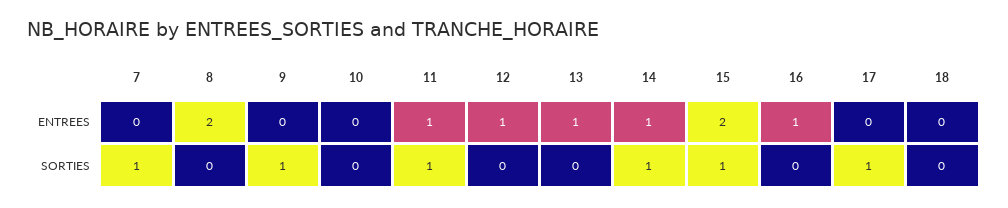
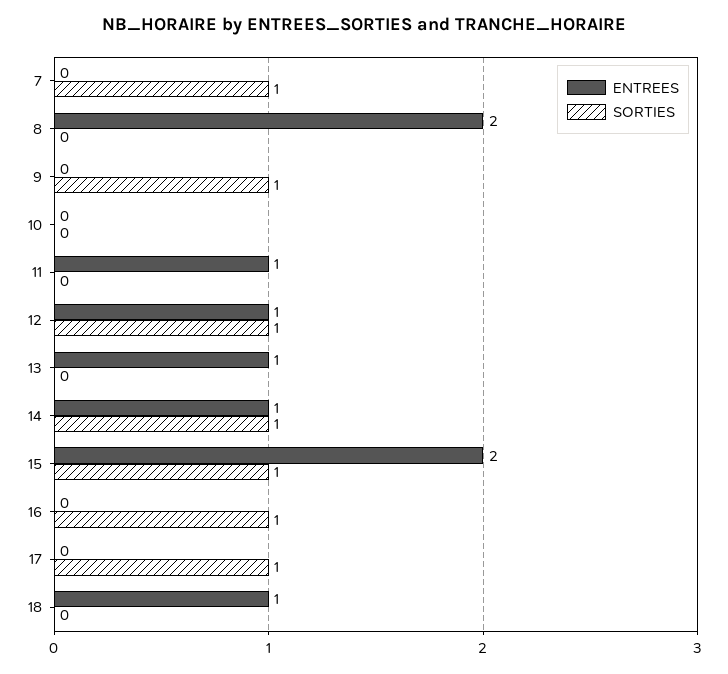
  {
    "ENTREES": {
      "7": 0,
      "8": 2,
      "9": 0,
      "10": 0,
      "11": 1,
      "12": 1,
      "13": 1,
      "14": 1,
      "15": 2,
-     "16": 1,
+     "16": 0,
      "17": 0,
-     "18": 0
+     "18": 1
    },
    "SORTIES": {
      "7": 1,
      "8": 0,
      "9": 1,
      "10": 0,
-     "11": 1,
+     "11": 0,
-     "12": 0,
+     "12": 1,
      "13": 0,
      "14": 1,
      "15": 1,
-     "16": 0,
+     "16": 1,
      "17": 1,
      "18": 0
    }
  }

